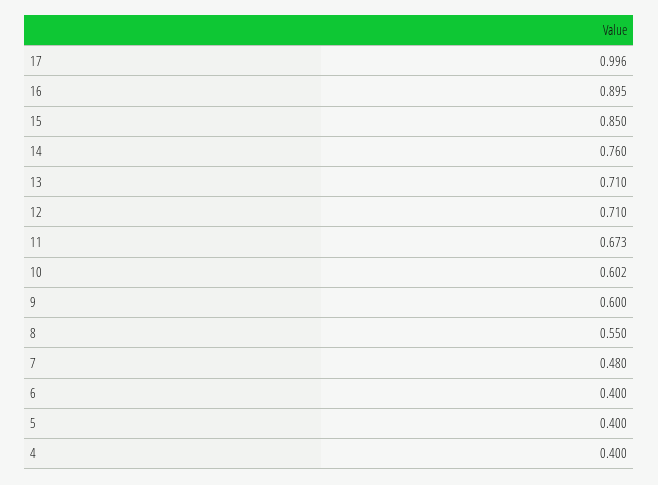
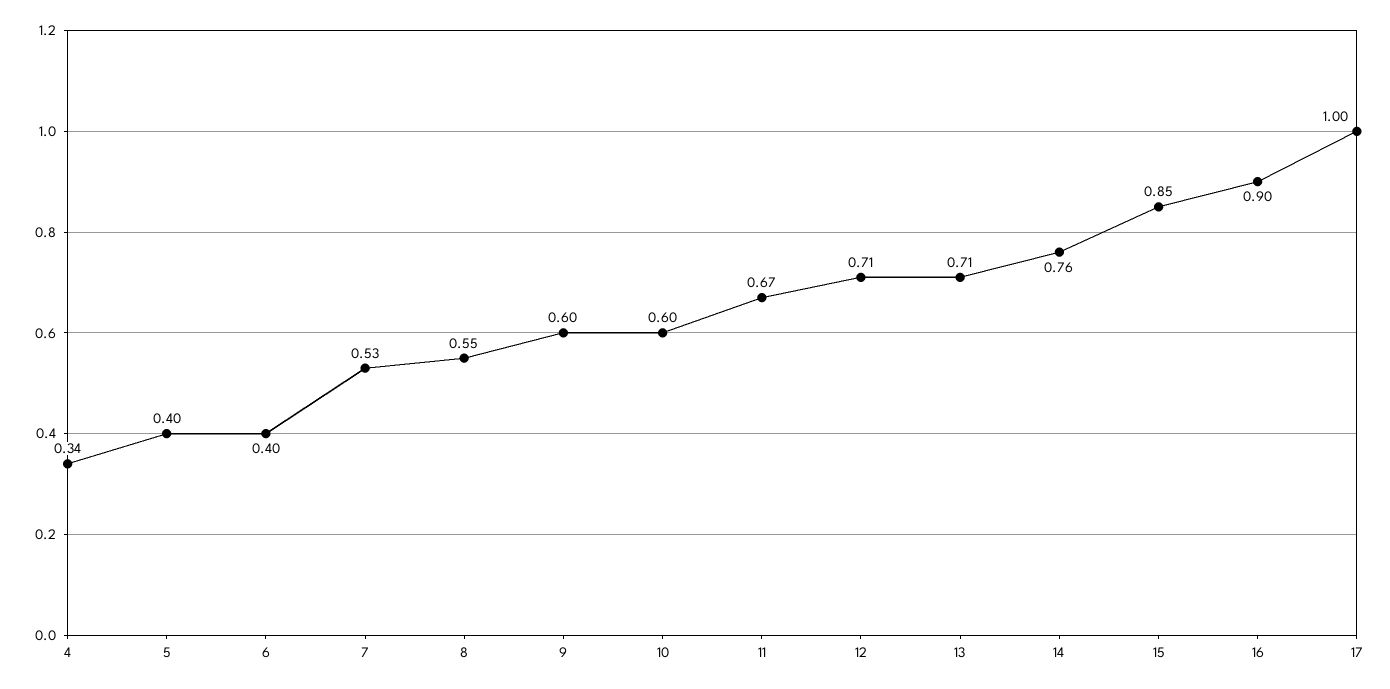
  {
    "17": 0.996,
    "16": 0.895,
    "15": 0.85,
    "14": 0.76,
    "13": 0.71,
    "12": 0.71,
    "11": 0.673,
    "10": 0.602,
    "9": 0.6,
    "8": 0.55,
-   "7": 0.48,
+   "7": 0.53,
    "6": 0.4,
    "5": 0.4,
-   "4": 0.4
+   "4": 0.34
  }

